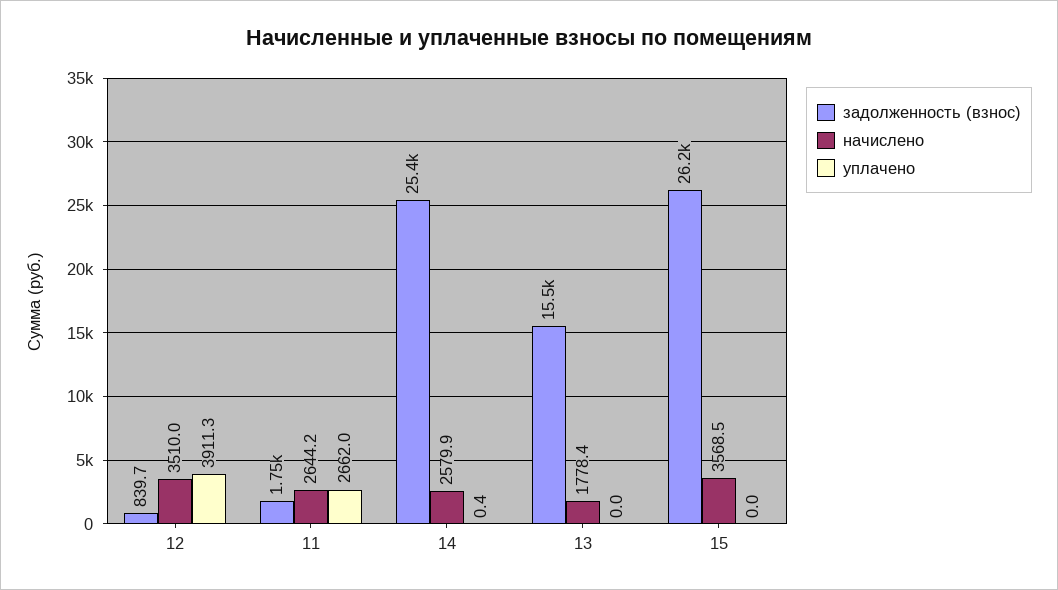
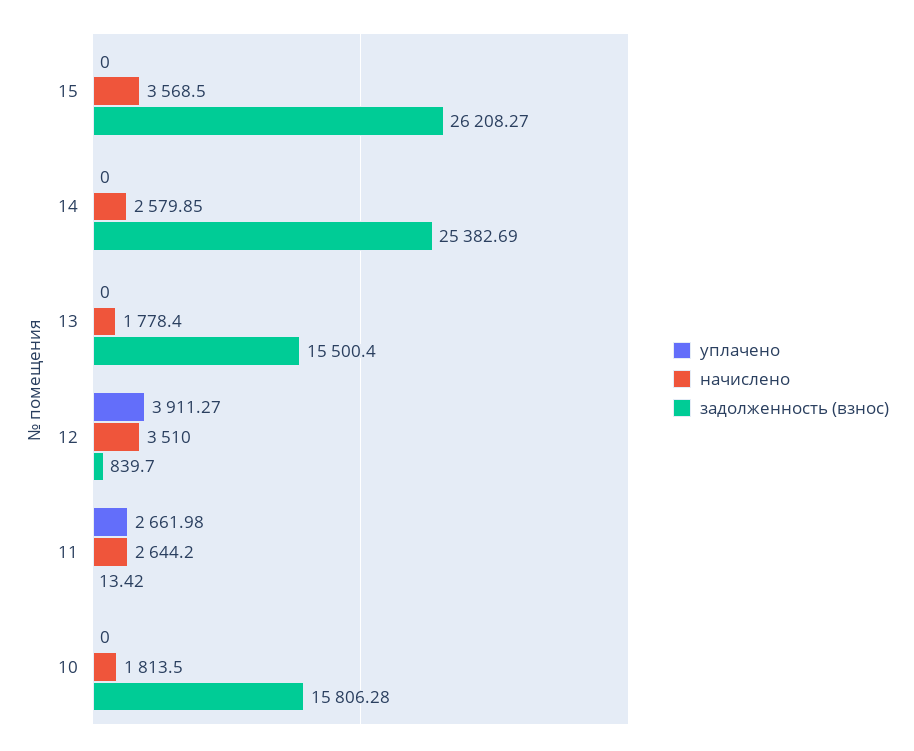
  {
    "задолженность (взнос)": {
      "12": 839.7,
-     "11": 1750,
+     "11": 13.42,
      "14": 25382.69,
      "13": 15500.4,
-     "15": 26208.27
+     "15": 26208.27,
+     "10": 15806.28
    },
    "начислено": {
      "12": 3510,
      "11": 2644.2,
      "14": 2579.85,
      "13": 1778.4,
-     "15": 3568.5
+     "15": 3568.5,
+     "10": 1813.5
    },
    "уплачено": {
      "12": 3911.27,
      "11": 2661.98,
-     "14": 0.4,
+     "14": 0,
      "13": 0,
-     "15": 0
+     "15": 0,
+     "10": 0
    }
  }

